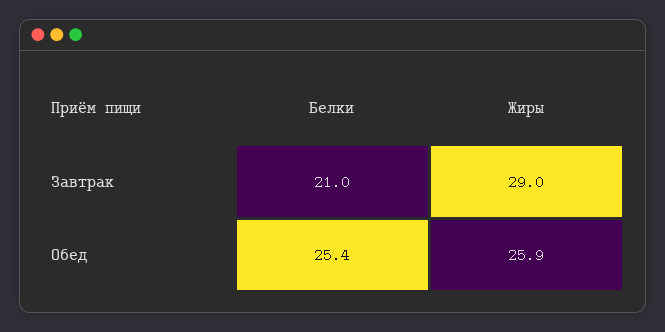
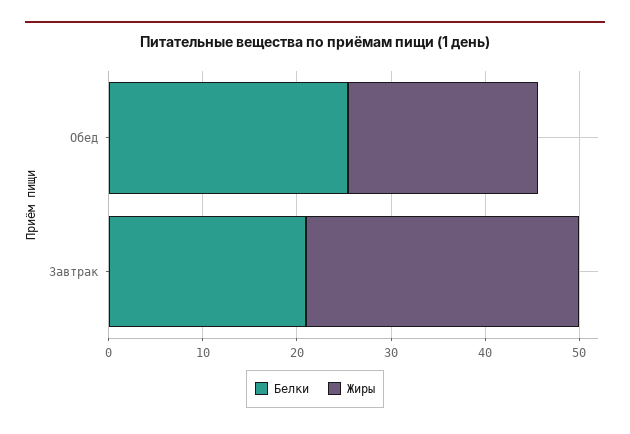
  {
    "Белки": {
      "Завтрак": 21,
      "Обед": 25.4
    },
    "Жиры": {
      "Завтрак": 29,
-     "Обед": 25.9
+     "Обед": 20
    }
  }

